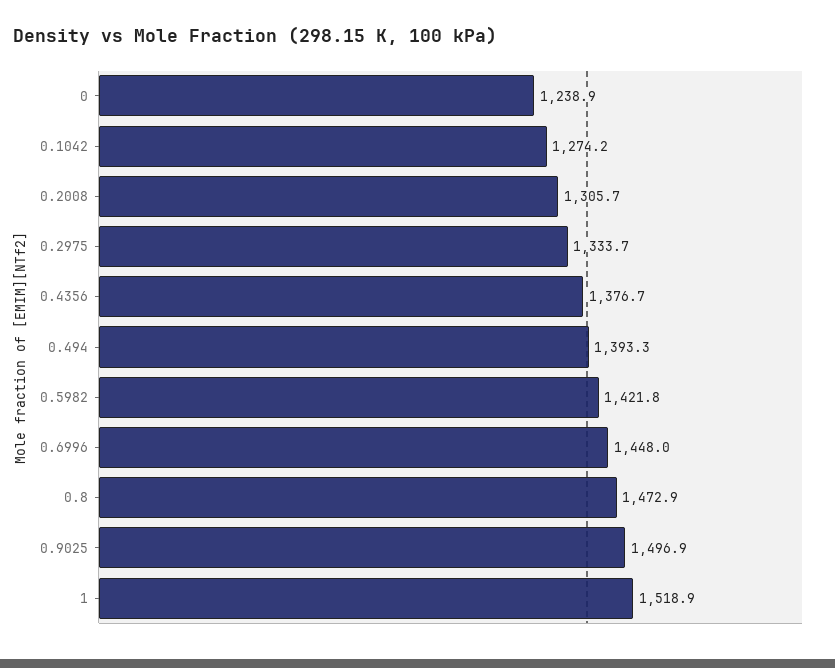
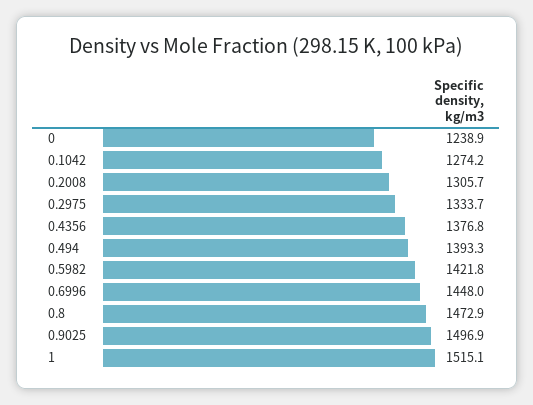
  {
    "0": 1238.9,
    "0.1042": 1274.2,
    "0.2008": 1305.7,
    "0.2975": 1333.7,
-   "0.4356": 1376.7,
+   "0.4356": 1376.8,
    "0.494": 1393.3,
    "0.5982": 1421.8,
    "0.6996": 1448,
    "0.8": 1472.9,
    "0.9025": 1496.9,
-   "1": 1518.9
+   "1": 1515.1
  }

